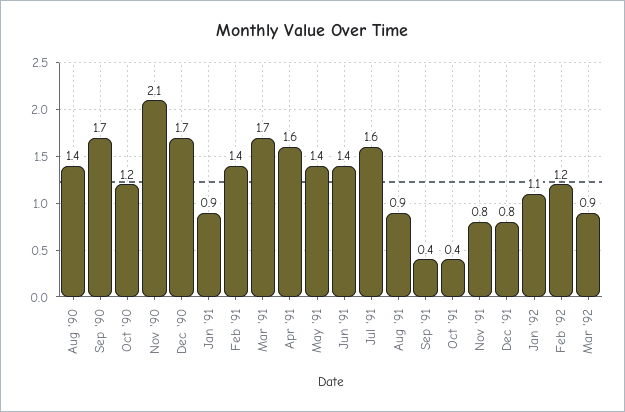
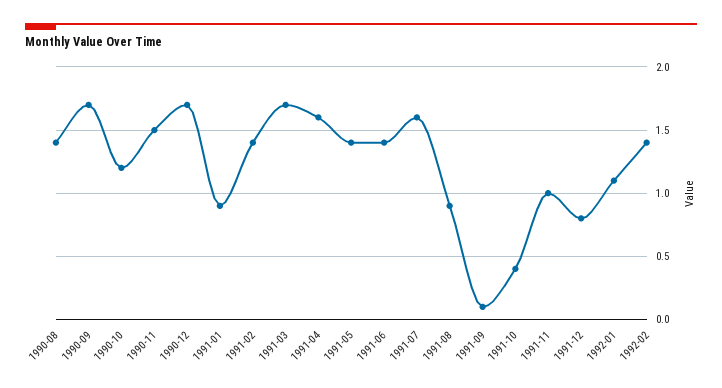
  {
    "Aug '90": 1.4,
    "Sep '90": 1.7,
    "Oct '90": 1.2,
-   "Nov '90": 2.1,
+   "Nov '90": 1.5,
    "Dec '90": 1.7,
    "Jan '91": 0.9,
    "Feb '91": 1.4,
    "Mar '91": 1.7,
    "Apr '91": 1.6,
    "May '91": 1.4,
    "Jun '91": 1.4,
    "Jul '91": 1.6,
    "Aug '91": 0.9,
-   "Sep '91": 0.4,
+   "Sep '91": 0.1,
    "Oct '91": 0.4,
-   "Nov '91": 0.8,
+   "Nov '91": 1,
    "Dec '91": 0.8,
    "Jan '92": 1.1,
-   "Feb '92": 1.2,
+   "Feb '92": 1.4
-   "Mar '92": 0.9
  }

